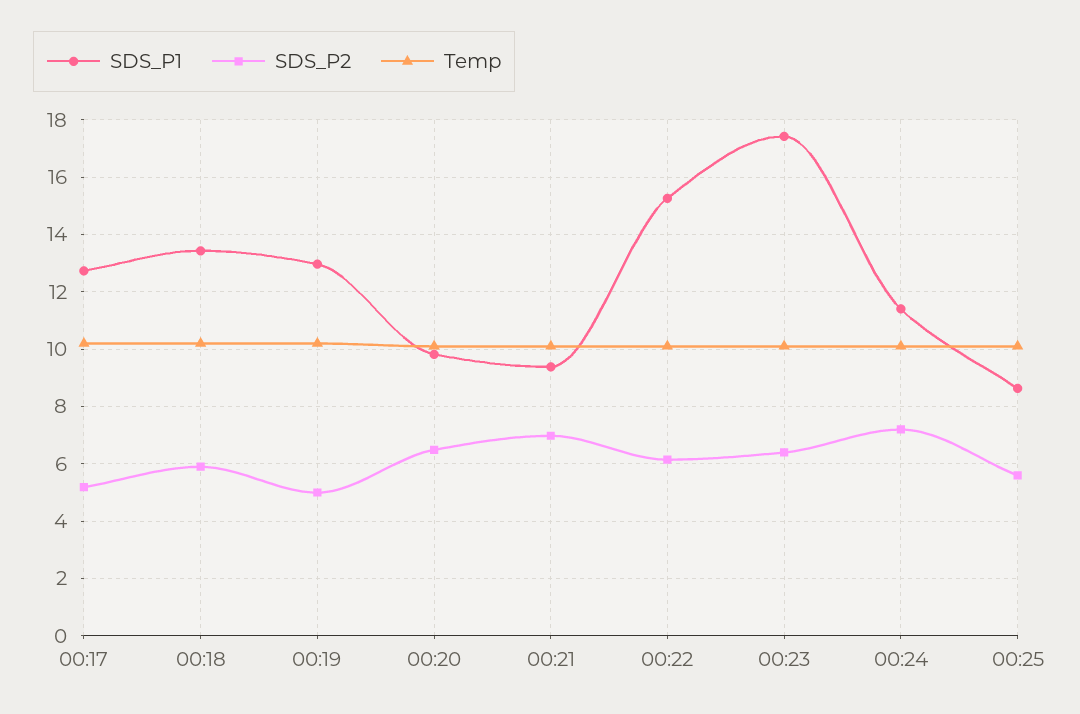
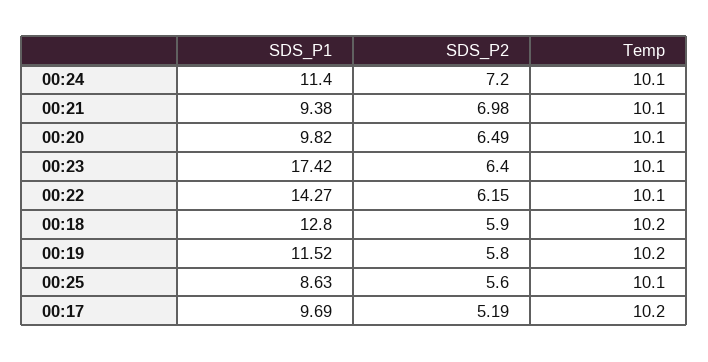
  {
    "SDS_P1": {
-     "00:17": 12.75,
+     "00:17": 9.69,
-     "00:18": 13.5,
+     "00:18": 12.8,
-     "00:19": 13,
+     "00:19": 11.52,
      "00:20": 9.82,
      "00:21": 9.38,
-     "00:22": 15.25,
+     "00:22": 14.27,
      "00:23": 17.42,
      "00:24": 11.4,
      "00:25": 8.63
    },
    "SDS_P2": {
      "00:17": 5.19,
      "00:18": 5.9,
-     "00:19": 5,
+     "00:19": 5.8,
      "00:20": 6.49,
      "00:21": 6.98,
      "00:22": 6.15,
      "00:23": 6.4,
      "00:24": 7.2,
      "00:25": 5.6
    },
    "Temp": {
      "00:17": 10.2,
      "00:18": 10.2,
      "00:19": 10.2,
      "00:20": 10.1,
      "00:21": 10.1,
      "00:22": 10.1,
      "00:23": 10.1,
      "00:24": 10.1,
      "00:25": 10.1
    }
  }

